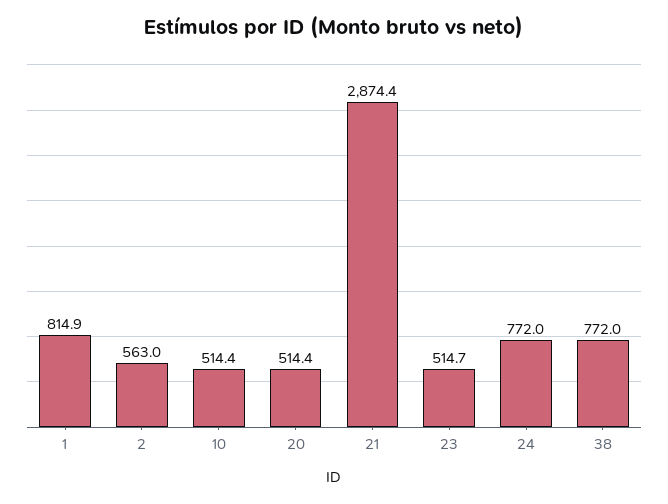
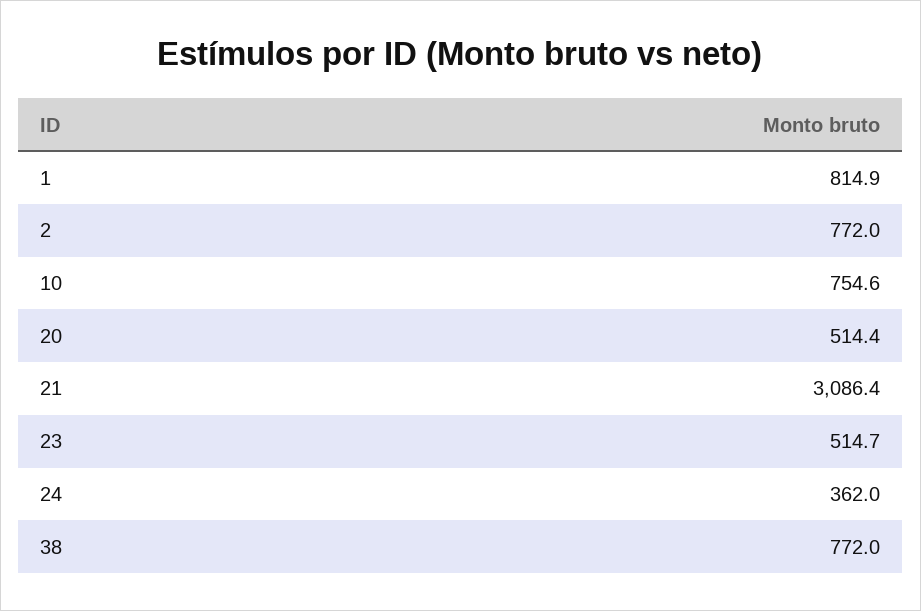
  {
    "1": 814.9,
-   "2": 563,
+   "2": 772,
-   "10": 514.4,
+   "10": 754.6,
    "20": 514.4,
-   "21": 2874.4,
+   "21": 3086.4,
    "23": 514.7,
-   "24": 772,
+   "24": 362,
    "38": 772
  }

